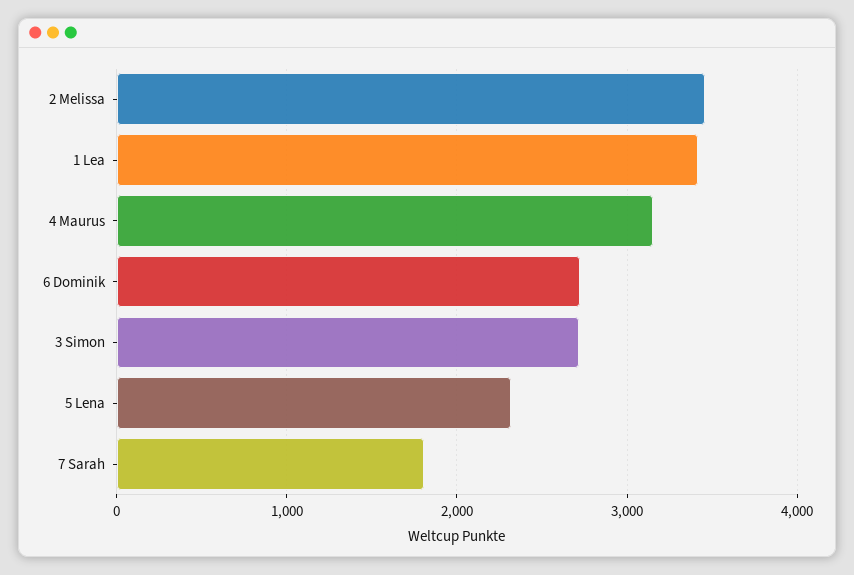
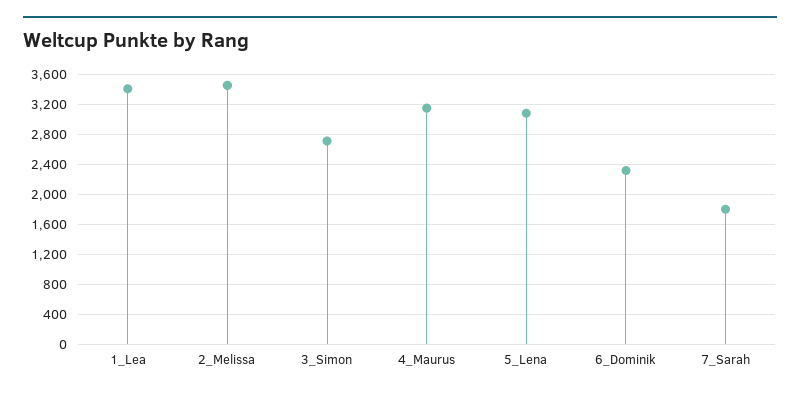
  {
    "2 Melissa": 3500,
    "1 Lea": 3400,
    "4 Maurus": 3200,
-   "6 Dominik": 2700,
+   "6 Dominik": 2300,
    "3 Simon": 2700,
-   "5 Lena": 2300,
+   "5 Lena": 3100,
    "7 Sarah": 1800
  }

